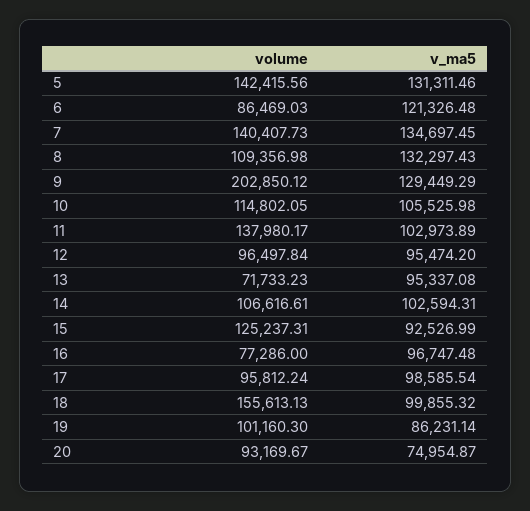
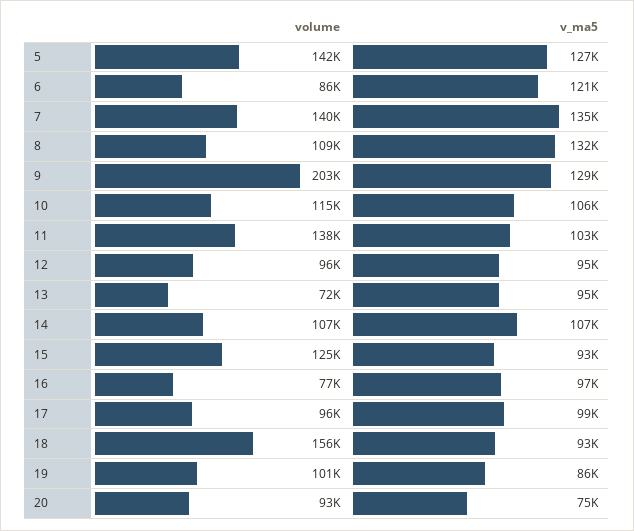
  {
    "volume": {
      "5": 142415.56,
      "6": 86469.03,
      "7": 140407.73,
      "8": 109356.98,
      "9": 202850.12,
      "10": 114802.05,
      "11": 137980.17,
      "12": 96497.84,
      "13": 71733.23,
      "14": 106616.61,
      "15": 125237.31,
      "16": 77286,
      "17": 95812.24,
      "18": 155613.13,
      "19": 101160.3,
      "20": 93169.67
    },
    "v_ma5": {
-     "5": 131311.46,
+     "5": 127000,
      "6": 121326.48,
      "7": 134697.45,
      "8": 132297.43,
      "9": 129449.29,
      "10": 105525.98,
      "11": 102973.89,
      "12": 95474.2,
      "13": 95337.08,
-     "14": 102594.31,
+     "14": 107000,
      "15": 92526.99,
      "16": 96747.48,
      "17": 98585.54,
-     "18": 99855.32,
+     "18": 93000,
      "19": 86231.14,
      "20": 74954.87
    }
  }

